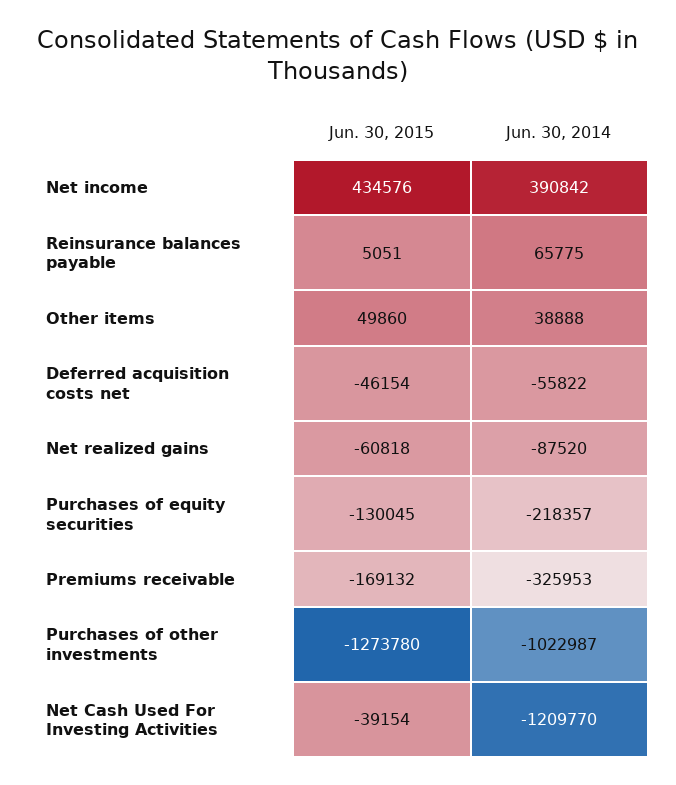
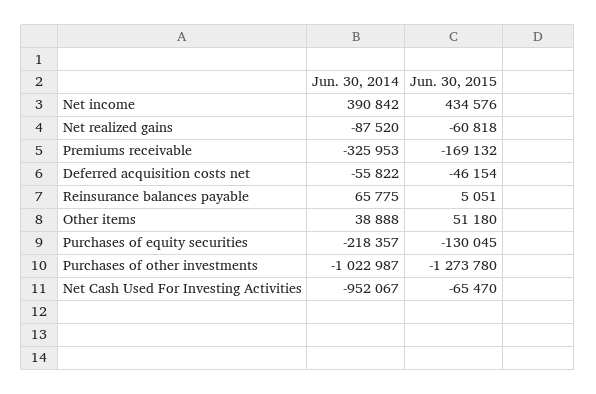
  {
    "Jun. 30, 2015": {
      "Net income": 434576,
      "Reinsurance balances payable": 5051,
-     "Other items": 49860,
+     "Other items": 51180,
      "Deferred acquisition costs net": -46154,
      "Net realized gains": -60818,
      "Purchases of equity securities": -130045,
      "Premiums receivable": -169132,
      "Purchases of other investments": -1273780,
-     "Net Cash Used For Investing Activities": -39154
+     "Net Cash Used For Investing Activities": -65470
    },
    "Jun. 30, 2014": {
      "Net income": 390842,
      "Reinsurance balances payable": 65775,
      "Other items": 38888,
      "Deferred acquisition costs net": -55822,
      "Net realized gains": -87520,
      "Purchases of equity securities": -218357,
      "Premiums receivable": -325953,
      "Purchases of other investments": -1022987,
-     "Net Cash Used For Investing Activities": -1209770
+     "Net Cash Used For Investing Activities": -952067
    }
  }

